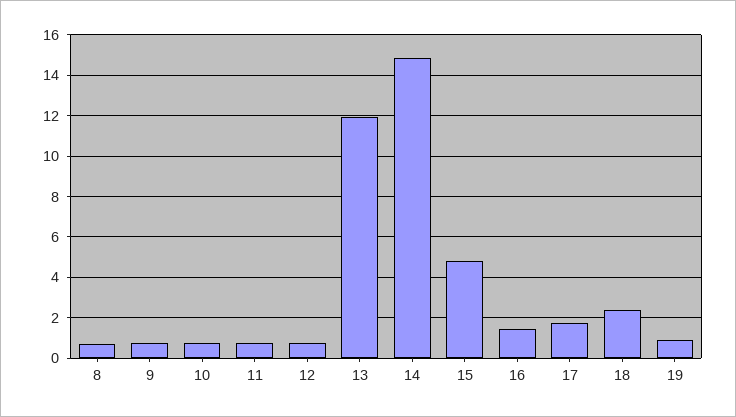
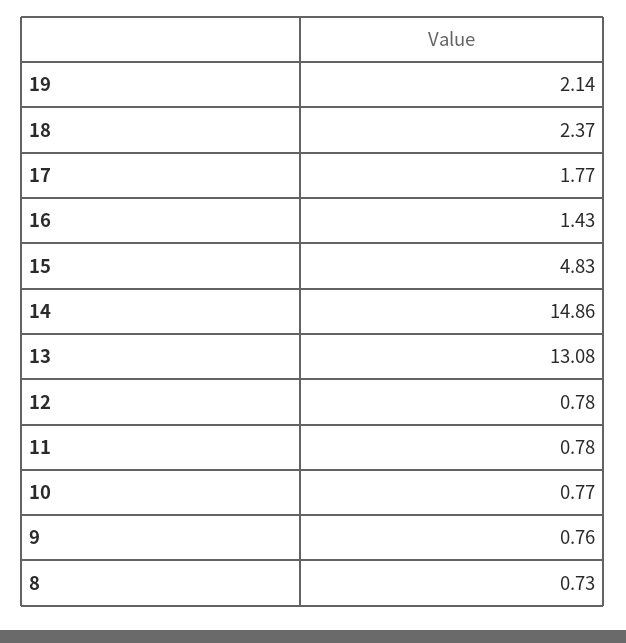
  {
    "8": 0.73,
    "9": 0.76,
    "10": 0.77,
    "11": 0.78,
    "12": 0.78,
-   "13": 12,
+   "13": 13.08,
    "14": 14.86,
    "15": 4.83,
    "16": 1.43,
    "17": 1.77,
    "18": 2.37,
-   "19": 1
+   "19": 2.14
  }

